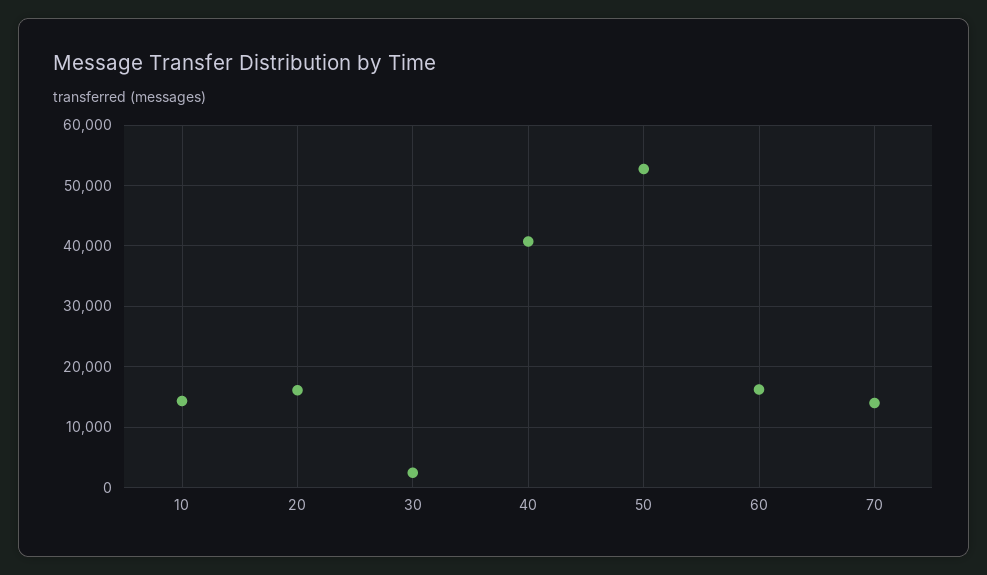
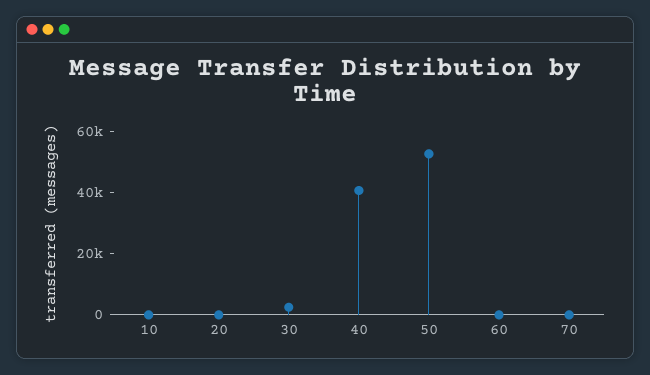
  {
-   "10": 14000,
+   "10": 0,
-   "20": 16000,
+   "20": 0,
    "30": 2000,
    "40": 41000,
    "50": 53000,
-   "60": 16000,
+   "60": 0,
-   "70": 14000
+   "70": 0
  }

